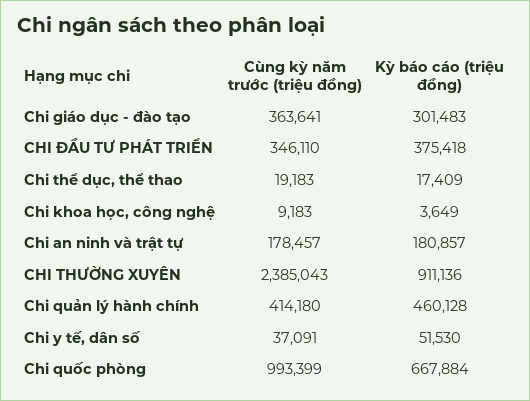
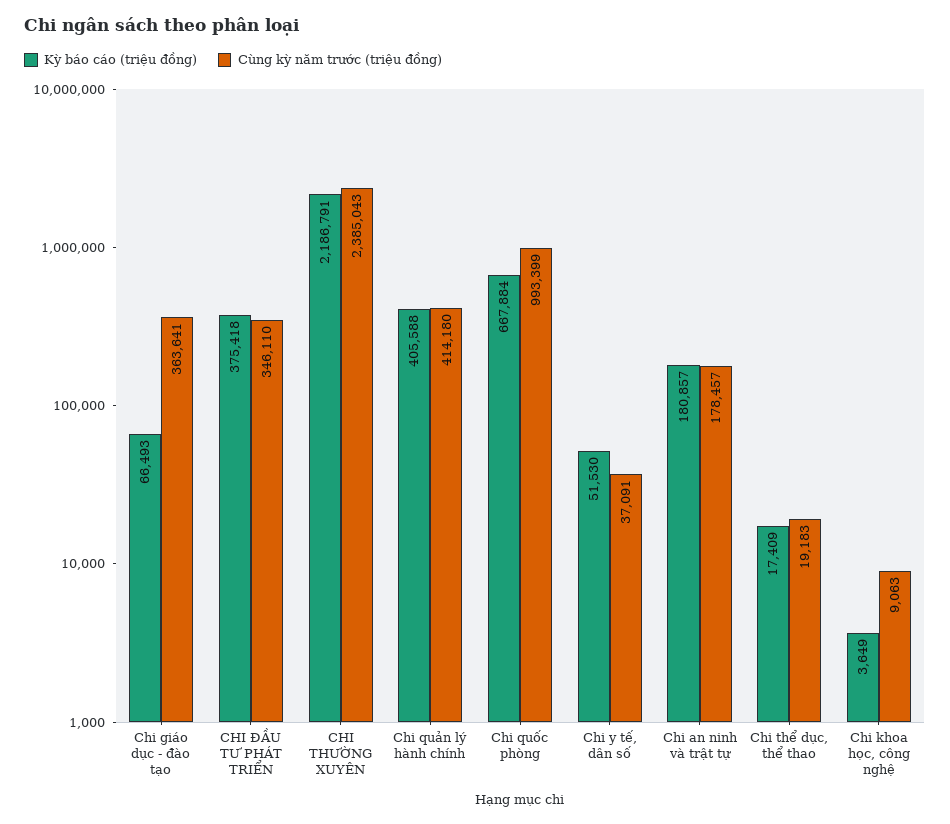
  {
    "Cùng kỳ năm trước (triệu đồng)": {
      "Chi giáo dục - đào tạo": 363641,
      "CHI ĐẦU TƯ PHÁT TRIỂN": 346110,
      "Chi thể dục, thể thao": 19183,
-     "Chi khoa học, công nghệ": 9183,
+     "Chi khoa học, công nghệ": 9063,
      "Chi an ninh và trật tự": 178457,
      "CHI THƯỜNG XUYÊN": 2385043,
      "Chi quản lý hành chính": 414180,
      "Chi y tế, dân số": 37091,
      "Chi quốc phòng": 993399
    },
    "Kỳ báo cáo (triệu đồng)": {
-     "Chi giáo dục - đào tạo": 301483,
+     "Chi giáo dục - đào tạo": 66493,
      "CHI ĐẦU TƯ PHÁT TRIỂN": 375418,
      "Chi thể dục, thể thao": 17409,
      "Chi khoa học, công nghệ": 3649,
      "Chi an ninh và trật tự": 180857,
-     "CHI THƯỜNG XUYÊN": 911136,
+     "CHI THƯỜNG XUYÊN": 2186791,
-     "Chi quản lý hành chính": 460128,
+     "Chi quản lý hành chính": 405588,
      "Chi y tế, dân số": 51530,
      "Chi quốc phòng": 667884
    }
  }

